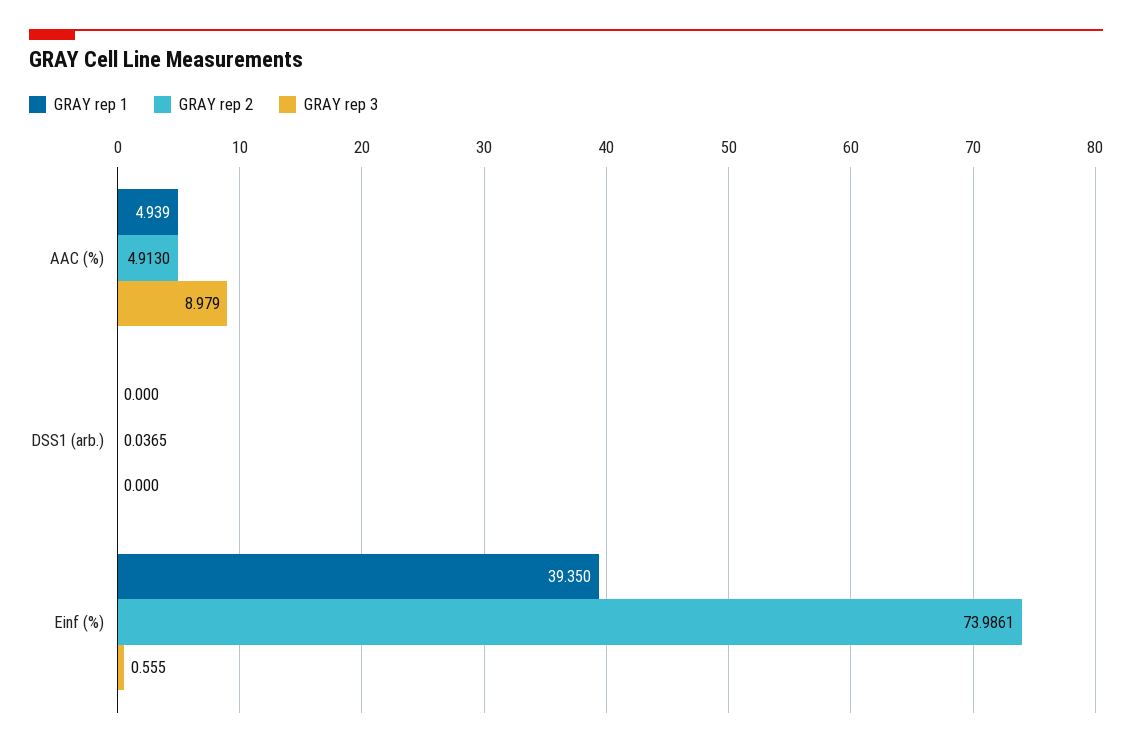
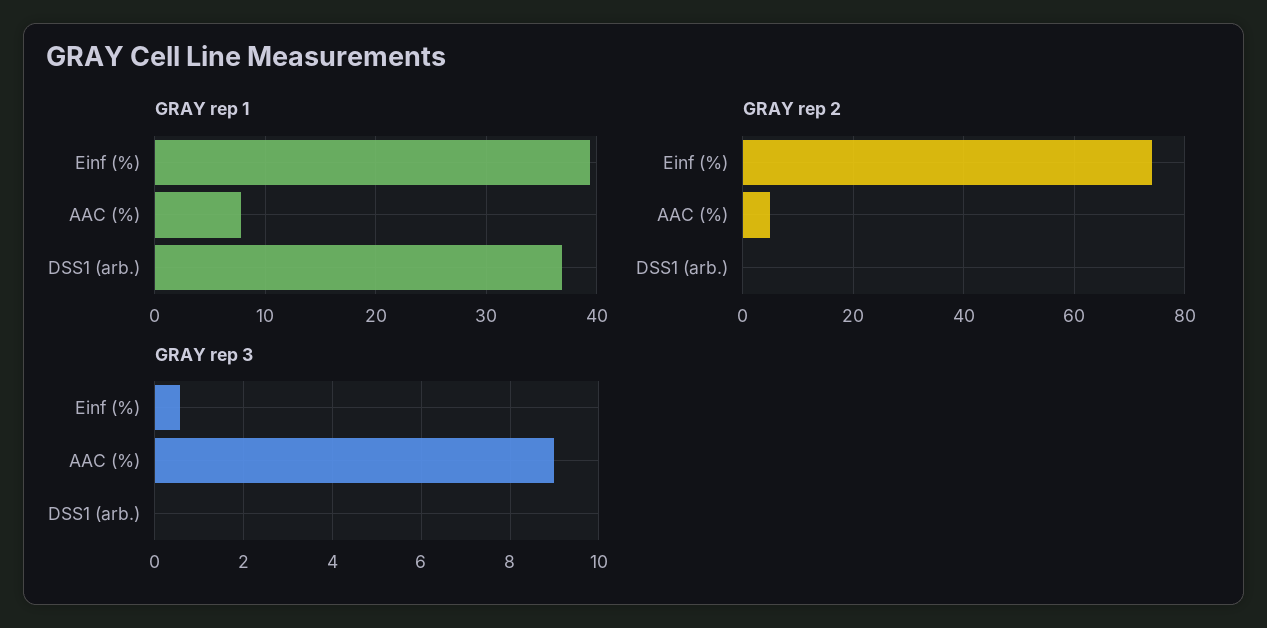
  {
    "GRAY rep 1": {
-     "AAC (%)": 4.939,
+     "AAC (%)": 8,
-     "DSS1 (arb.)": 0,
+     "DSS1 (arb.)": 37,
      "Einf (%)": 39.35
    },
    "GRAY rep 2": {
      "AAC (%)": 4.913,
      "DSS1 (arb.)": 0.0365,
      "Einf (%)": 73.9861
    },
    "GRAY rep 3": {
      "AAC (%)": 8.979,
      "DSS1 (arb.)": 0,
      "Einf (%)": 0.555
    }
  }

